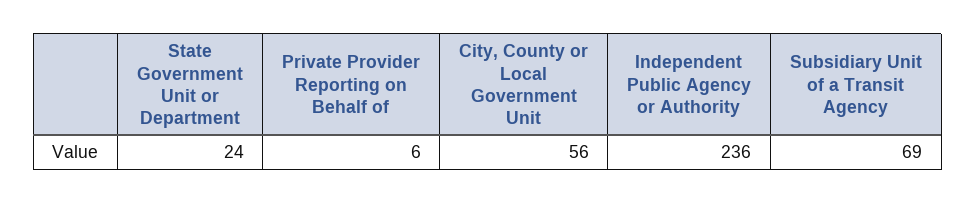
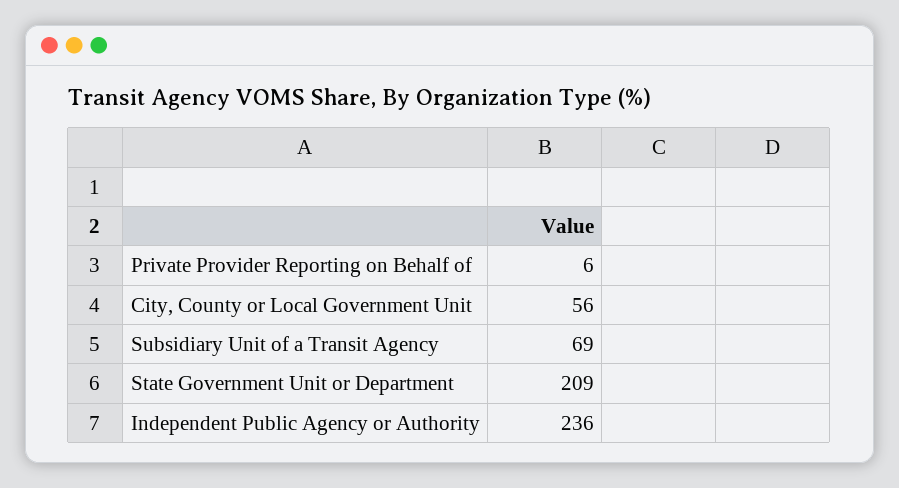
  {
-   "State Government Unit or Department": 24,
+   "State Government Unit or Department": 209,
    "Private Provider Reporting on Behalf of": 6,
    "City, County or Local Government Unit": 56,
    "Independent Public Agency or Authority": 236,
    "Subsidiary Unit of a Transit Agency": 69
  }

